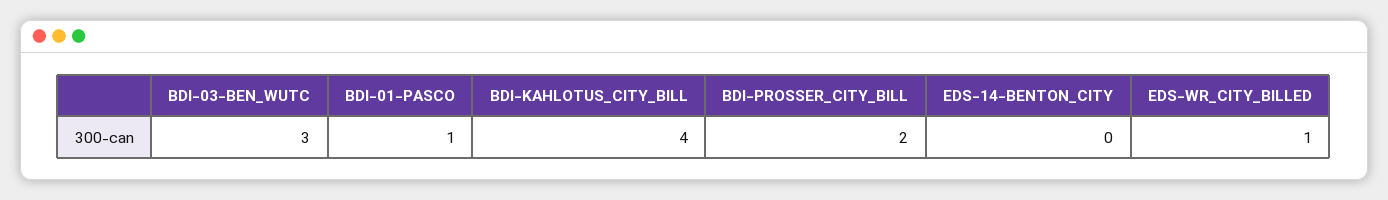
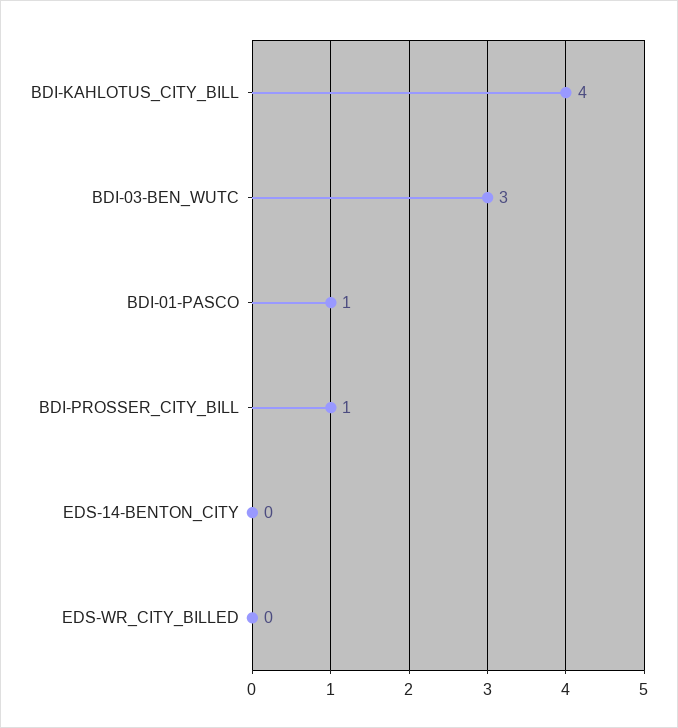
  {
    "BDI-03-BEN_WUTC": 3,
    "BDI-01-PASCO": 1,
    "BDI-KAHLOTUS_CITY_BILL": 4,
-   "BDI-PROSSER_CITY_BILL": 2,
+   "BDI-PROSSER_CITY_BILL": 1,
    "EDS-14-BENTON_CITY": 0,
-   "EDS-WR_CITY_BILLED": 1
+   "EDS-WR_CITY_BILLED": 0
  }

